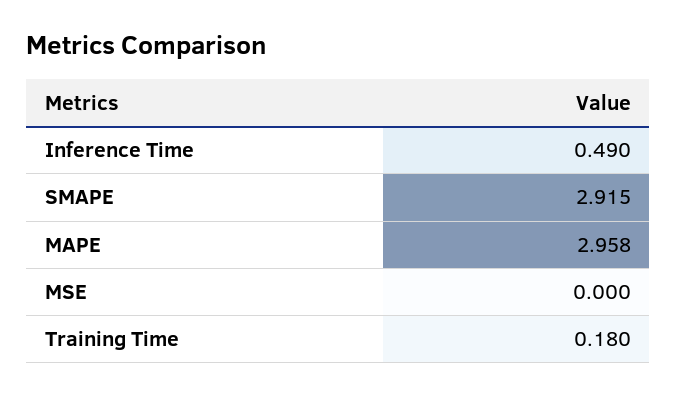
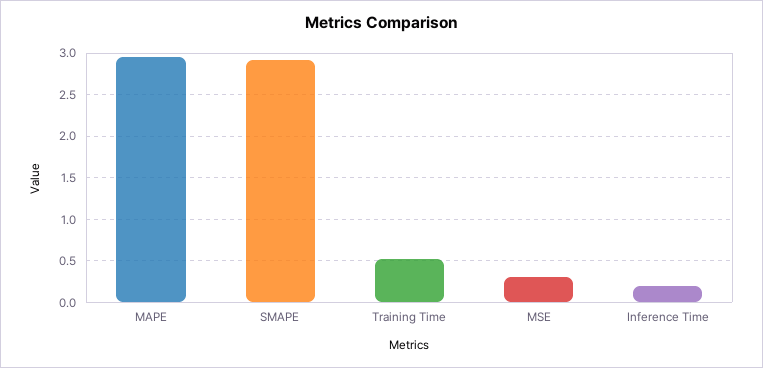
  {
-   "Inference Time": 0.49,
+   "Inference Time": 0.2,
    "SMAPE": 2.915,
    "MAPE": 2.958,
-   "MSE": 0,
+   "MSE": 0.3,
-   "Training Time": 0.18
+   "Training Time": 0.5
  }

